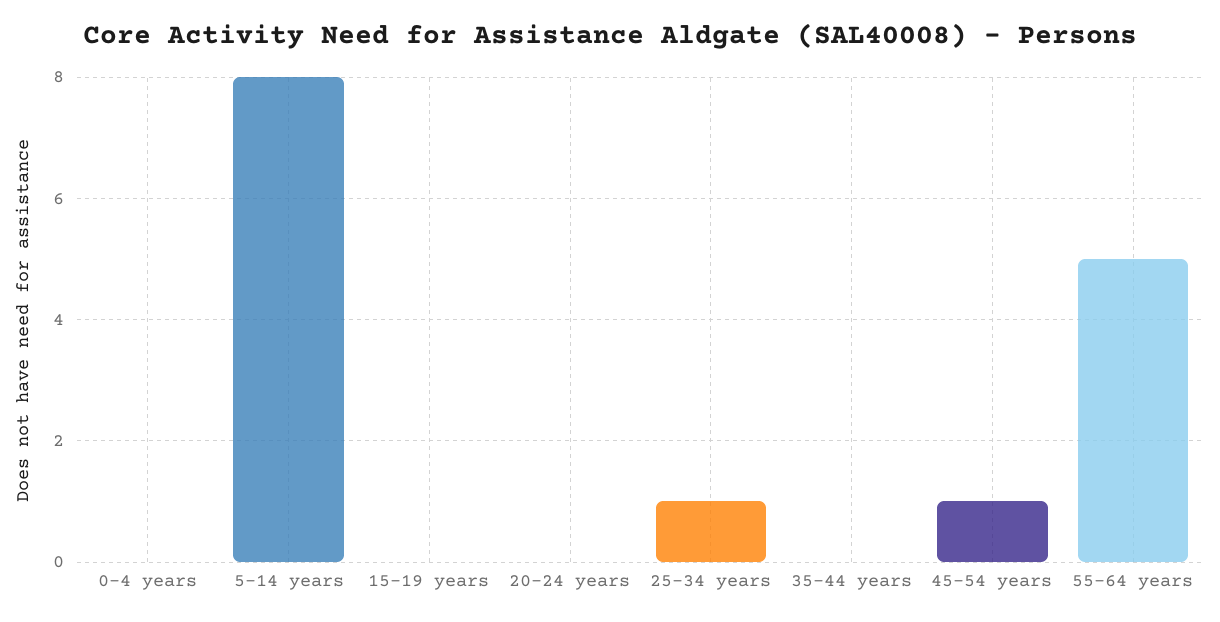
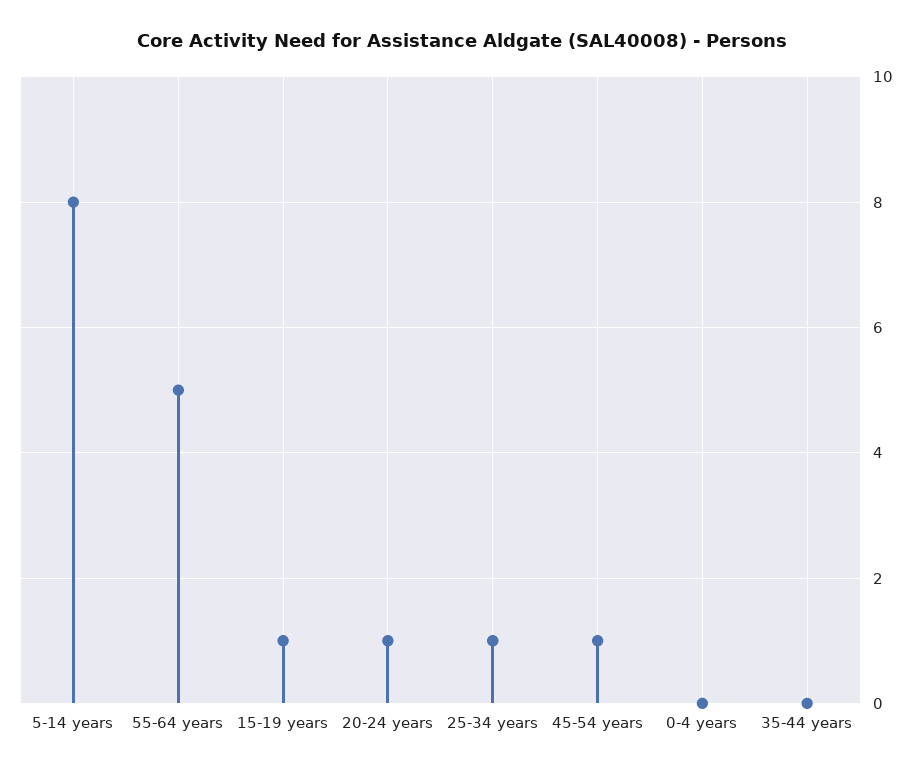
  {
    "0-4 years": 0,
    "5-14 years": 8,
-   "15-19 years": 0,
+   "15-19 years": 1,
-   "20-24 years": 0,
+   "20-24 years": 1,
    "25-34 years": 1,
    "35-44 years": 0,
    "45-54 years": 1,
    "55-64 years": 5
  }

